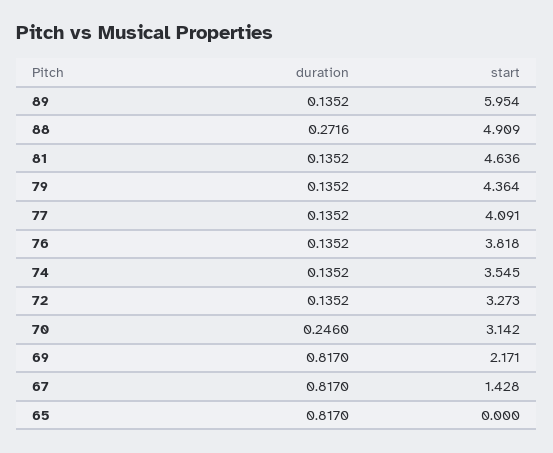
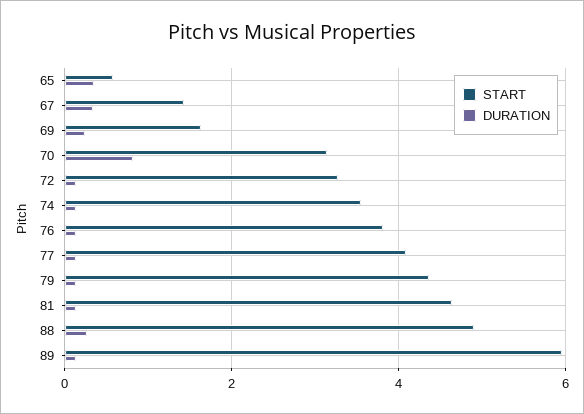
  {
    "duration": {
      "89": 0.1352,
      "88": 0.2716,
      "81": 0.1352,
      "79": 0.1352,
      "77": 0.1352,
      "76": 0.1352,
      "74": 0.1352,
      "72": 0.1352,
-     "70": 0.246,
+     "70": 0.8,
-     "69": 0.817,
+     "69": 0.2,
-     "67": 0.817,
+     "67": 0.4,
-     "65": 0.817
+     "65": 0.4
    },
    "start": {
      "89": 5.954,
      "88": 4.909,
      "81": 4.636,
      "79": 4.364,
      "77": 4.091,
      "76": 3.818,
      "74": 3.545,
      "72": 3.273,
      "70": 3.142,
-     "69": 2.171,
+     "69": 1.6,
      "67": 1.428,
-     "65": 0
+     "65": 0.6
    }
  }

